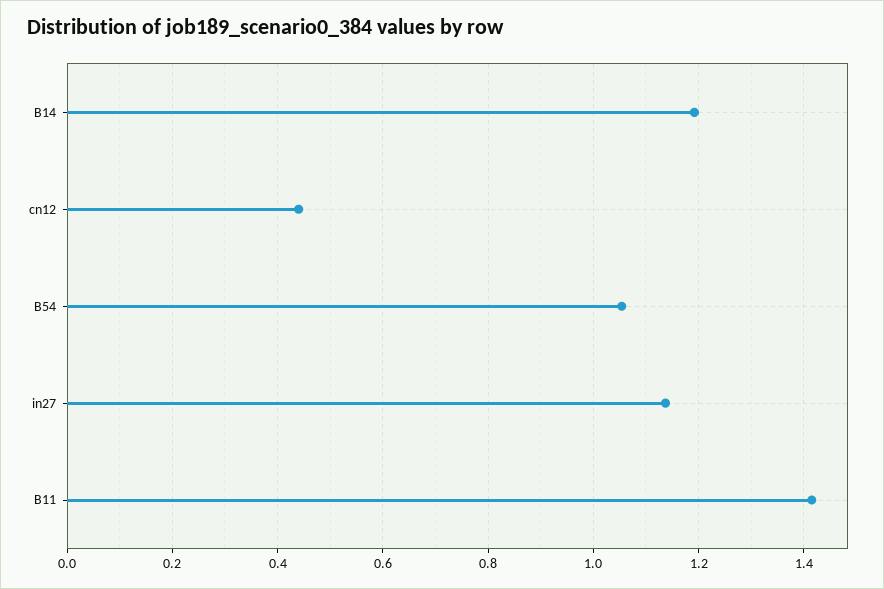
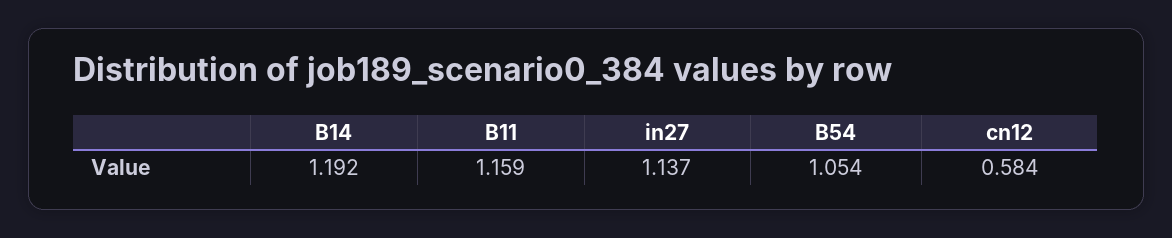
  {
    "B14": 1.192,
-   "cn12": 0.44,
+   "cn12": 0.584,
    "B54": 1.054,
    "in27": 1.137,
-   "B11": 1.42
+   "B11": 1.159
  }

